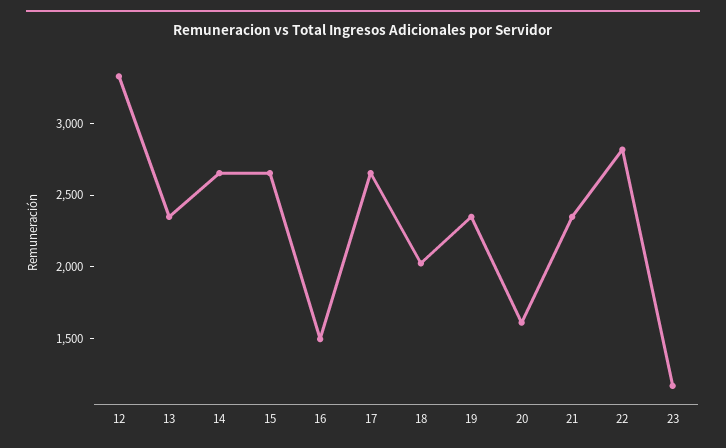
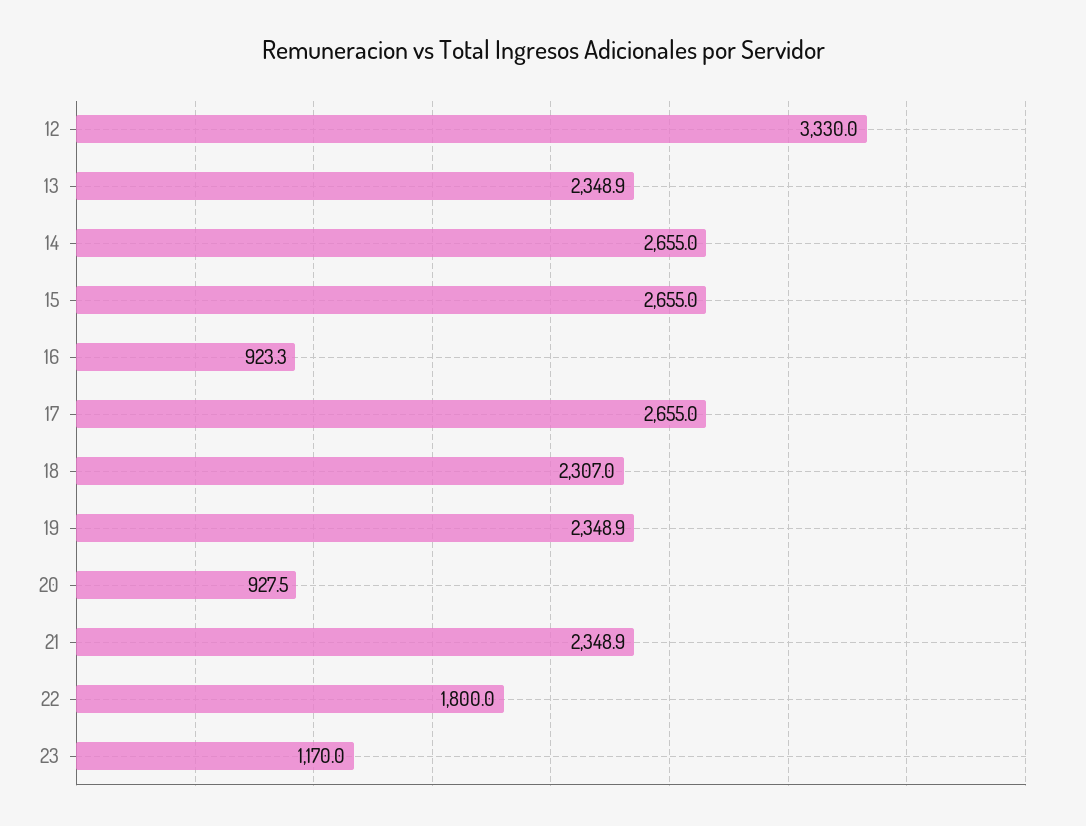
  {
    "12": 3330,
    "13": 2348.9,
    "14": 2655,
    "15": 2655,
-   "16": 1500,
+   "16": 923.3,
    "17": 2655,
-   "18": 2000,
+   "18": 2307,
    "19": 2348.9,
-   "20": 1600,
+   "20": 927.5,
    "21": 2348.9,
-   "22": 2800,
+   "22": 1800,
    "23": 1170
  }

